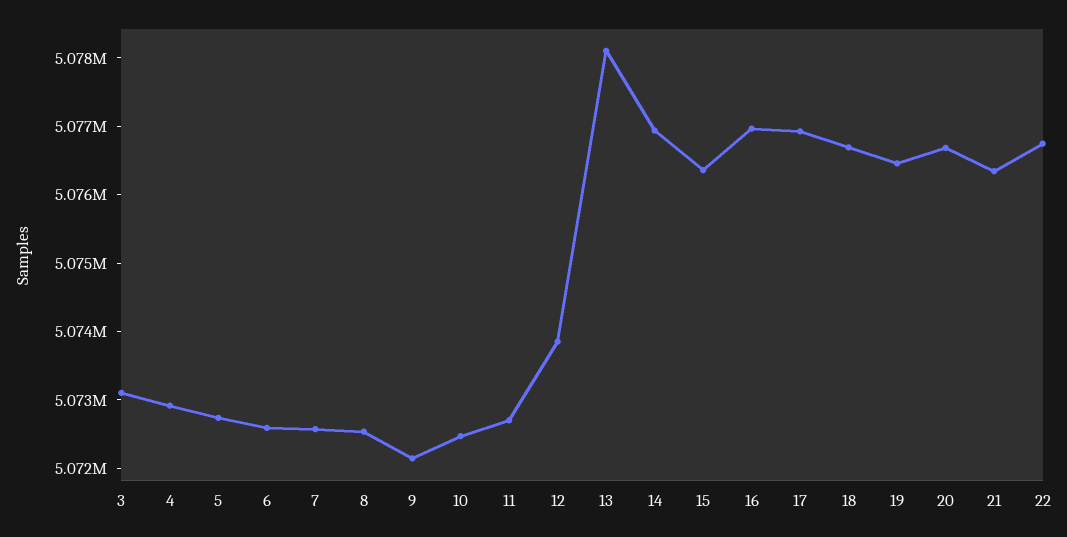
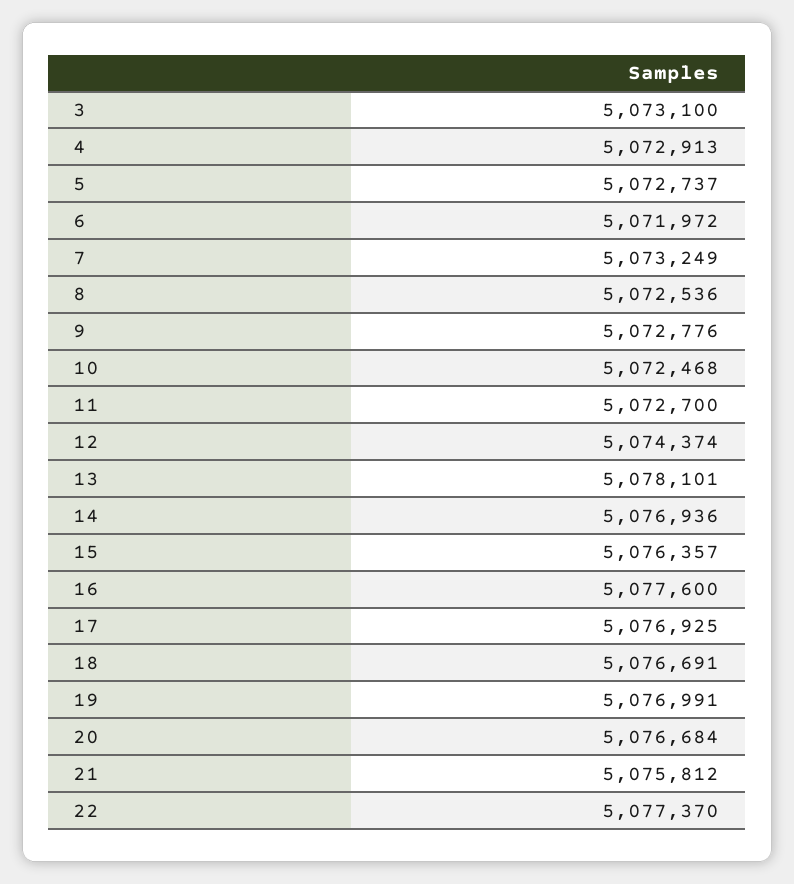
  {
    "3": 5073100,
    "4": 5072913,
    "5": 5072737,
-   "6": 5072600,
+   "6": 5071972,
-   "7": 5072600,
+   "7": 5073249,
    "8": 5072536,
-   "9": 5072200,
+   "9": 5072776,
    "10": 5072468,
    "11": 5072700,
-   "12": 5073800,
+   "12": 5074374,
    "13": 5078101,
    "14": 5076936,
    "15": 5076357,
-   "16": 5077000,
+   "16": 5077600,
    "17": 5076925,
    "18": 5076691,
-   "19": 5076400,
+   "19": 5076991,
    "20": 5076684,
-   "21": 5076400,
+   "21": 5075812,
-   "22": 5076800
+   "22": 5077370
  }

